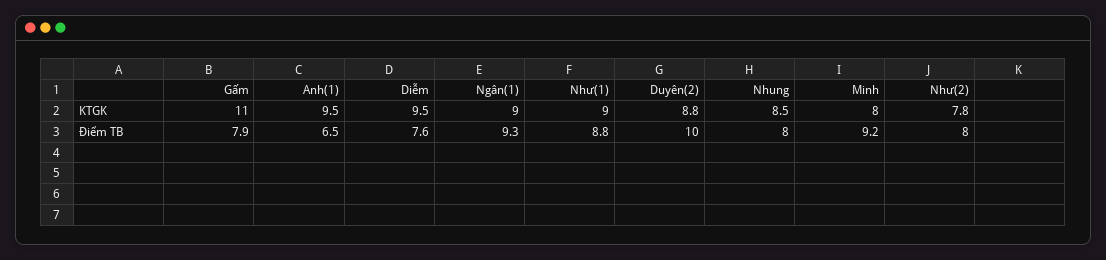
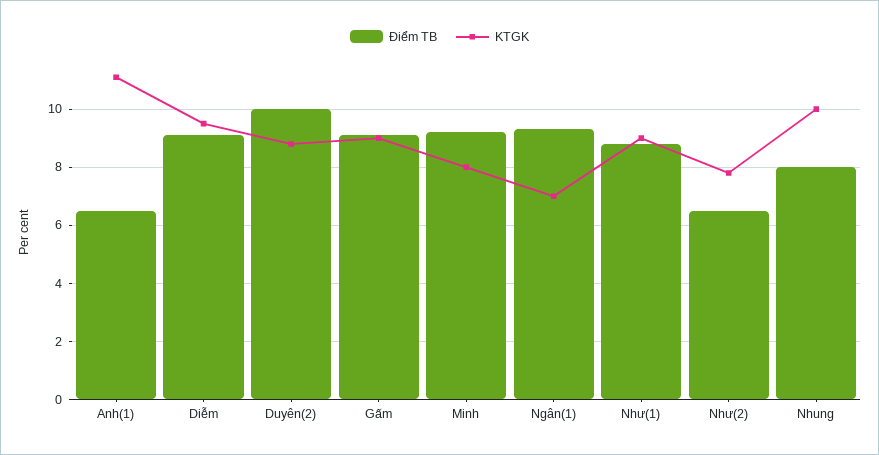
  {
    "KTGK": {
-     "Gấm": 11,
+     "Gấm": 9,
-     "Anh(1)": 9.5,
+     "Anh(1)": 11,
      "Diễm": 9.5,
-     "Ngân(1)": 9,
+     "Ngân(1)": 7,
      "Như(1)": 9,
      "Duyên(2)": 8.8,
-     "Nhung": 8.5,
+     "Nhung": 10,
      "Minh": 8,
      "Như(2)": 7.8
    },
    "Điểm TB": {
-     "Gấm": 7.9,
+     "Gấm": 9,
      "Anh(1)": 6.5,
-     "Diễm": 7.6,
+     "Diễm": 9,
      "Ngân(1)": 9.3,
      "Như(1)": 8.8,
      "Duyên(2)": 10,
      "Nhung": 8,
      "Minh": 9.2,
-     "Như(2)": 8
+     "Như(2)": 6.5
    }
  }

